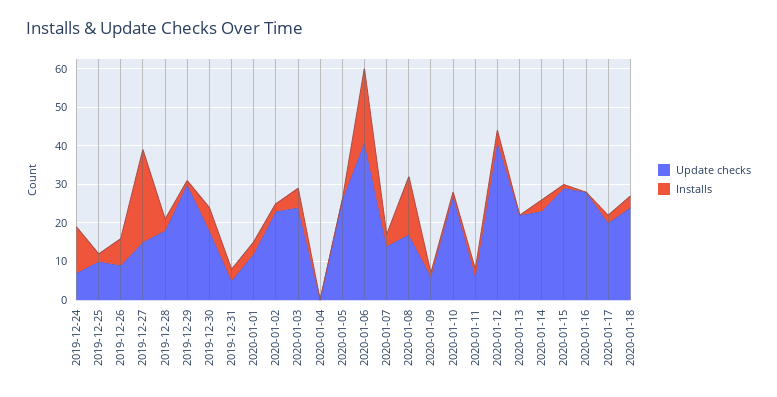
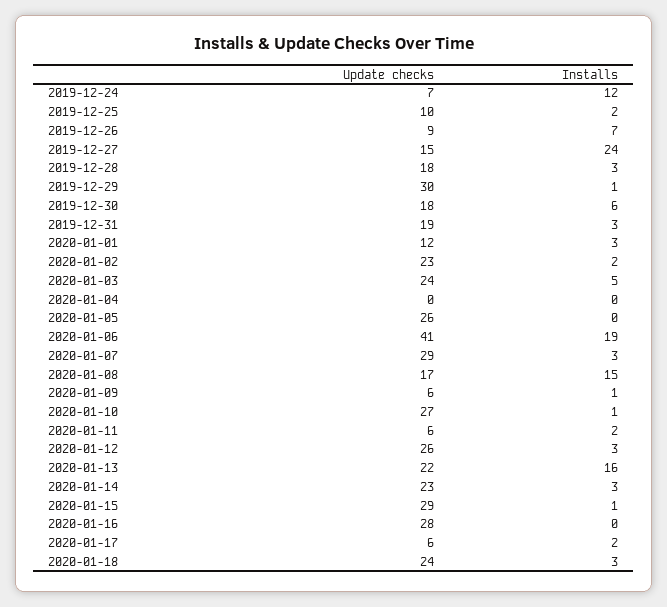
  {
    "Update checks": {
      "2019-12-24": 7,
      "2019-12-25": 10,
      "2019-12-26": 9,
      "2019-12-27": 15,
      "2019-12-28": 18,
      "2019-12-29": 30,
      "2019-12-30": 18,
-     "2019-12-31": 5,
+     "2019-12-31": 19,
      "2020-01-01": 12,
      "2020-01-02": 23,
      "2020-01-03": 24,
      "2020-01-04": 0,
      "2020-01-05": 26,
      "2020-01-06": 41,
-     "2020-01-07": 15,
+     "2020-01-07": 29,
      "2020-01-08": 17,
      "2020-01-09": 6,
      "2020-01-10": 27,
      "2020-01-11": 6,
-     "2020-01-12": 40,
+     "2020-01-12": 26,
      "2020-01-13": 22,
      "2020-01-14": 23,
      "2020-01-15": 29,
      "2020-01-16": 28,
-     "2020-01-17": 20,
+     "2020-01-17": 6,
      "2020-01-18": 24
    },
    "Installs": {
      "2019-12-24": 12,
      "2019-12-25": 2,
      "2019-12-26": 7,
      "2019-12-27": 24,
      "2019-12-28": 3,
      "2019-12-29": 1,
      "2019-12-30": 6,
      "2019-12-31": 3,
      "2020-01-01": 3,
      "2020-01-02": 2,
      "2020-01-03": 5,
      "2020-01-04": 0,
      "2020-01-05": 0,
      "2020-01-06": 19,
      "2020-01-07": 3,
      "2020-01-08": 15,
      "2020-01-09": 1,
      "2020-01-10": 1,
      "2020-01-11": 2,
      "2020-01-12": 3,
-     "2020-01-13": 0,
+     "2020-01-13": 16,
      "2020-01-14": 3,
      "2020-01-15": 1,
      "2020-01-16": 0,
      "2020-01-17": 2,
      "2020-01-18": 3
    }
  }

